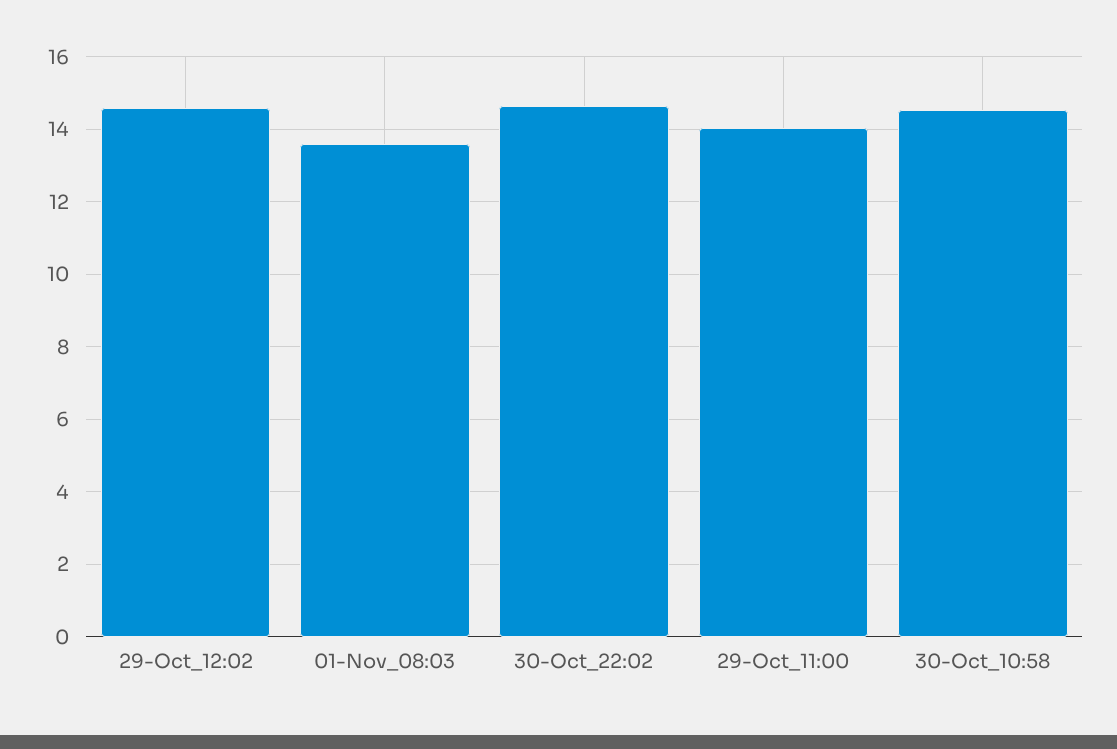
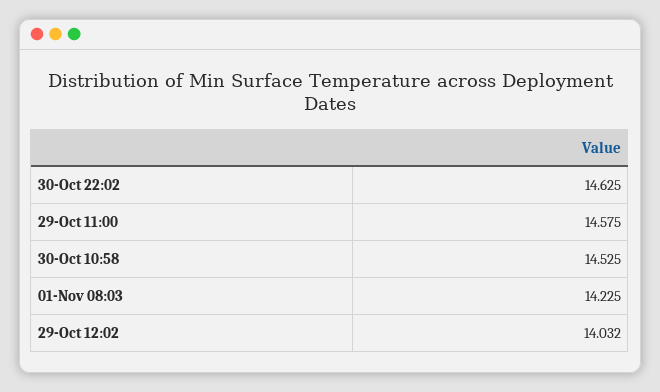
  {
-   "29-Oct_12:02": 14.6,
+   "29-Oct_12:02": 14.032,
-   "01-Nov_08:03": 13.6,
+   "01-Nov_08:03": 14.225,
    "30-Oct_22:02": 14.625,
-   "29-Oct_11:00": 14,
+   "29-Oct_11:00": 14.575,
    "30-Oct_10:58": 14.525
  }

